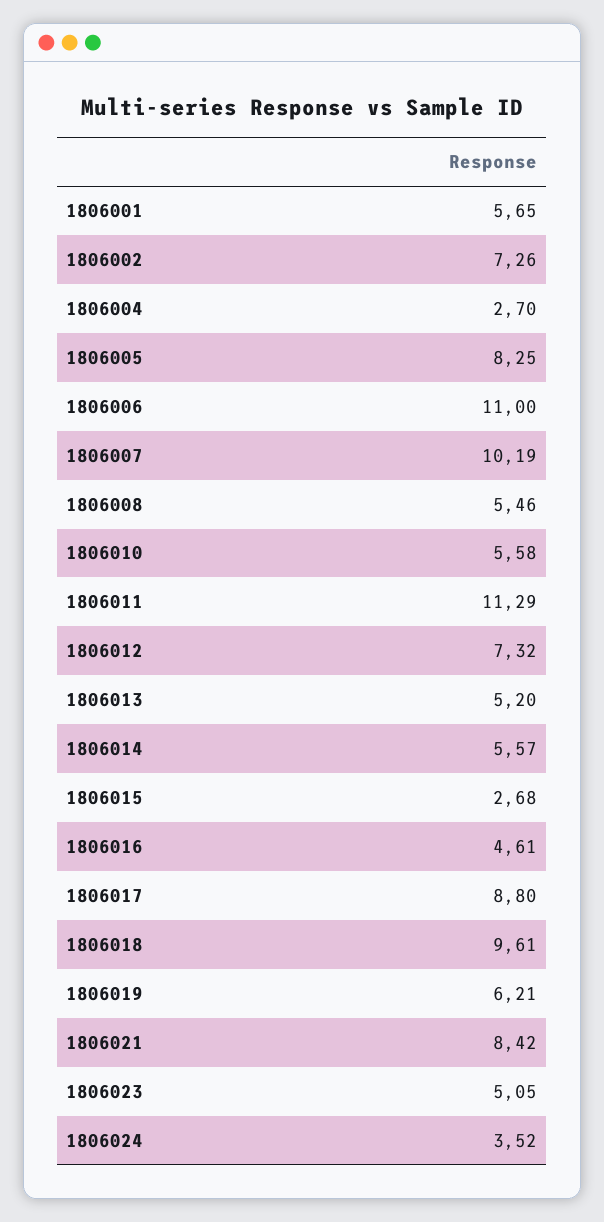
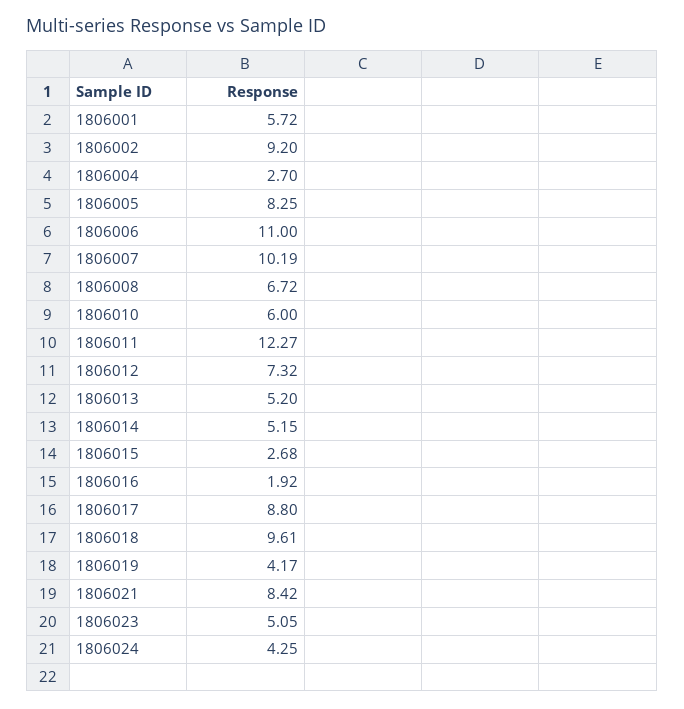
  {
-   "1806001": 5.65,
+   "1806001": 5.72,
-   "1806002": 7.26,
+   "1806002": 9.2,
    "1806004": 2.7,
    "1806005": 8.25,
    "1806006": 11,
    "1806007": 10.19,
-   "1806008": 5.46,
+   "1806008": 6.72,
-   "1806010": 5.58,
+   "1806010": 6,
-   "1806011": 11.29,
+   "1806011": 12.27,
    "1806012": 7.32,
    "1806013": 5.2,
-   "1806014": 5.57,
+   "1806014": 5.15,
    "1806015": 2.68,
-   "1806016": 4.61,
+   "1806016": 1.92,
    "1806017": 8.8,
    "1806018": 9.61,
-   "1806019": 6.21,
+   "1806019": 4.17,
    "1806021": 8.42,
    "1806023": 5.05,
-   "1806024": 3.52
+   "1806024": 4.25
  }

